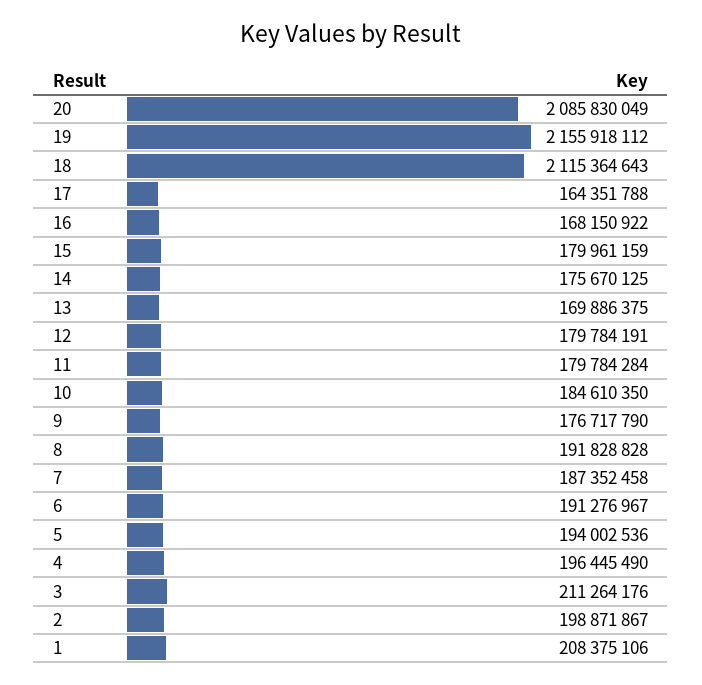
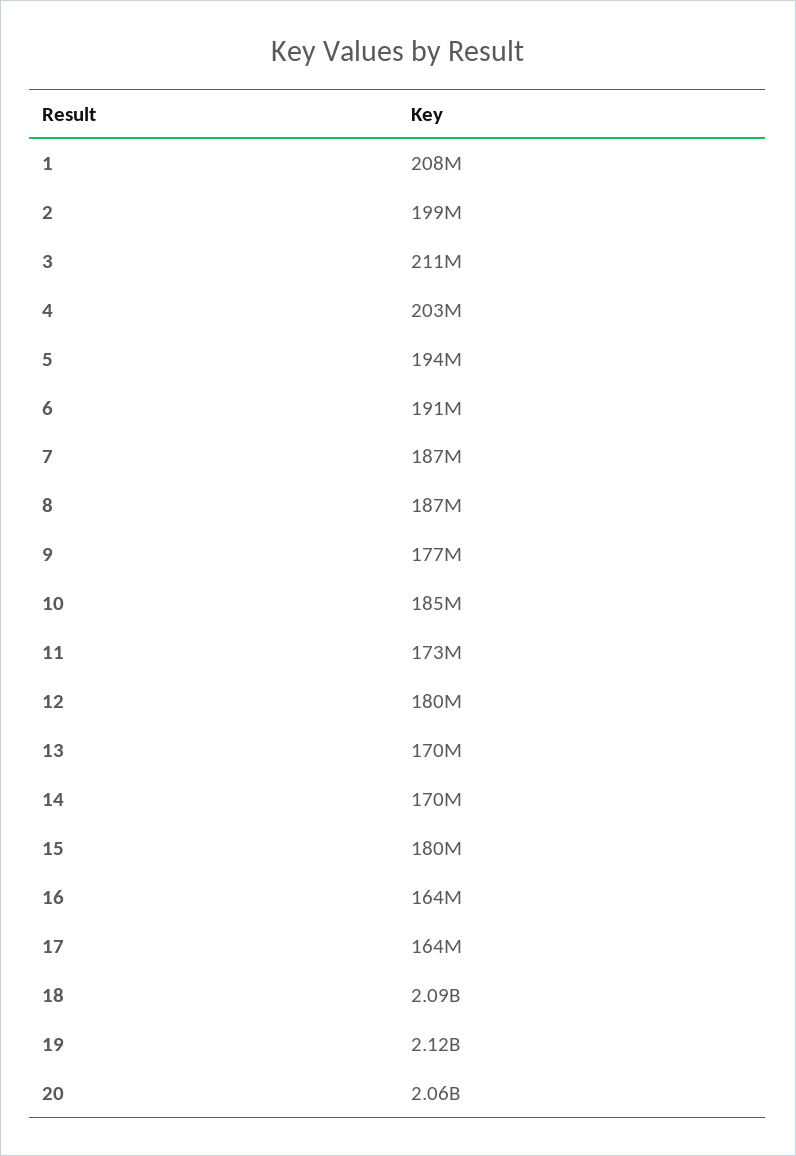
  {
-   "20": 2085830049,
+   "20": 2060000000,
-   "19": 2155918112,
+   "19": 2120000000,
-   "18": 2115364643,
+   "18": 2090000000,
    "17": 164351788,
-   "16": 168150922,
+   "16": 164000000,
    "15": 179961159,
-   "14": 175670125,
+   "14": 170000000,
    "13": 169886375,
    "12": 179784191,
-   "11": 179784284,
+   "11": 173000000,
    "10": 184610350,
    "9": 176717790,
-   "8": 191828828,
+   "8": 187000000,
    "7": 187352458,
    "6": 191276967,
    "5": 194002536,
-   "4": 196445490,
+   "4": 203000000,
    "3": 211264176,
    "2": 198871867,
    "1": 208375106
  }

